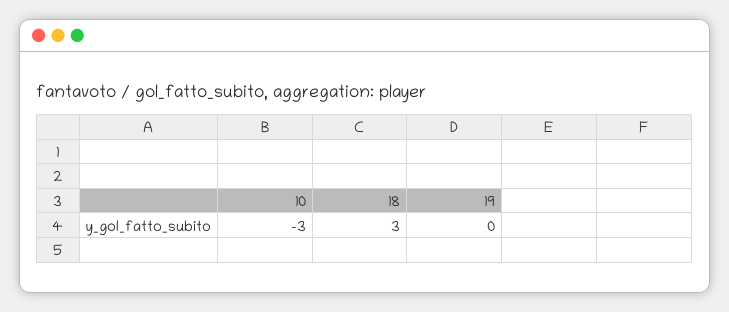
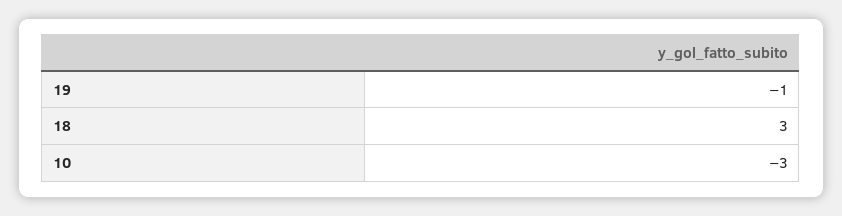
  {
    "10": -3,
    "18": 3,
-   "19": 0
+   "19": -1
  }

